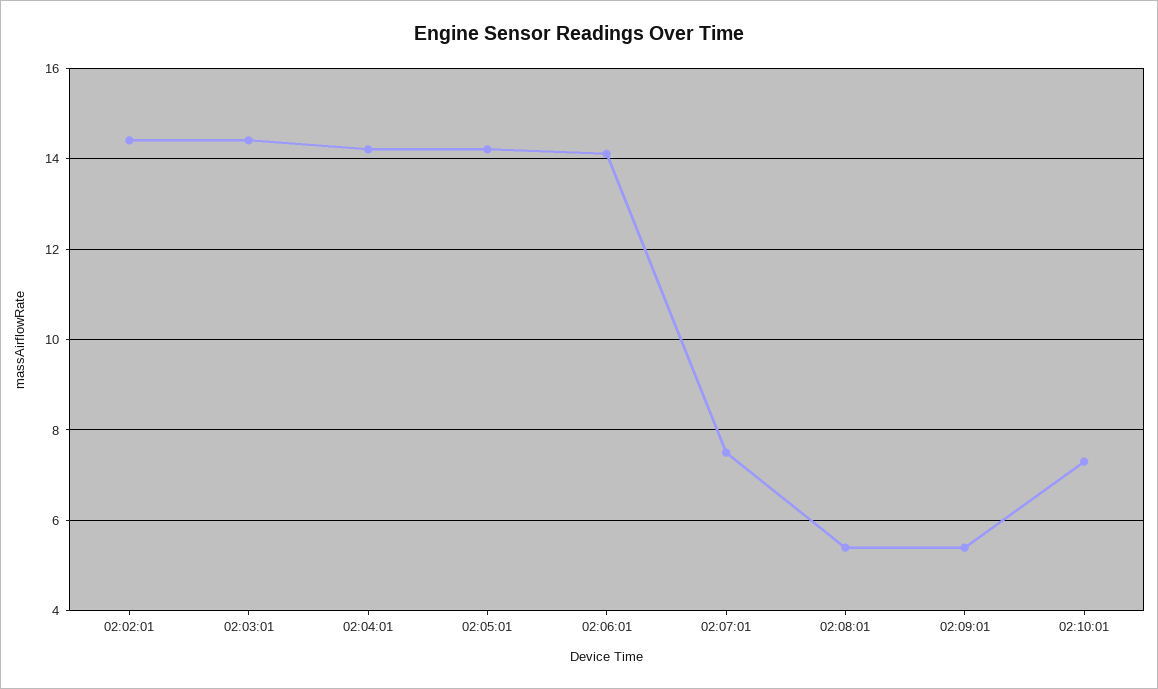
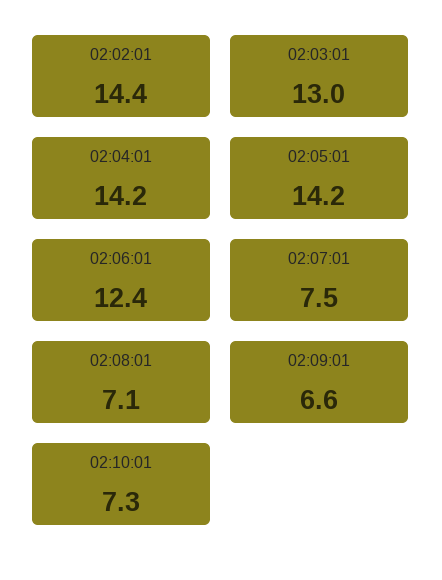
  {
    "02:02:01": 14.4,
-   "02:03:01": 14.5,
+   "02:03:01": 13,
    "02:04:01": 14.2,
    "02:05:01": 14.2,
-   "02:06:01": 14,
+   "02:06:01": 12.4,
    "02:07:01": 7.5,
-   "02:08:01": 5.5,
+   "02:08:01": 7.1,
-   "02:09:01": 5.5,
+   "02:09:01": 6.6,
    "02:10:01": 7.3
  }

